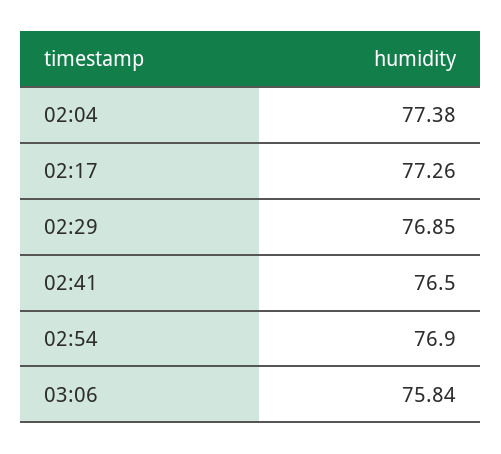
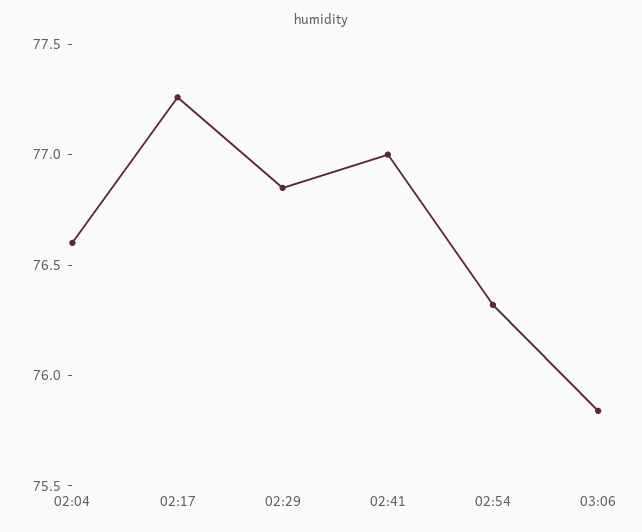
  {
-   "02:04": 77.38,
+   "02:04": 76.6,
    "02:17": 77.26,
    "02:29": 76.85,
-   "02:41": 76.5,
+   "02:41": 77,
-   "02:54": 76.9,
+   "02:54": 76.3,
    "03:06": 75.84
  }

